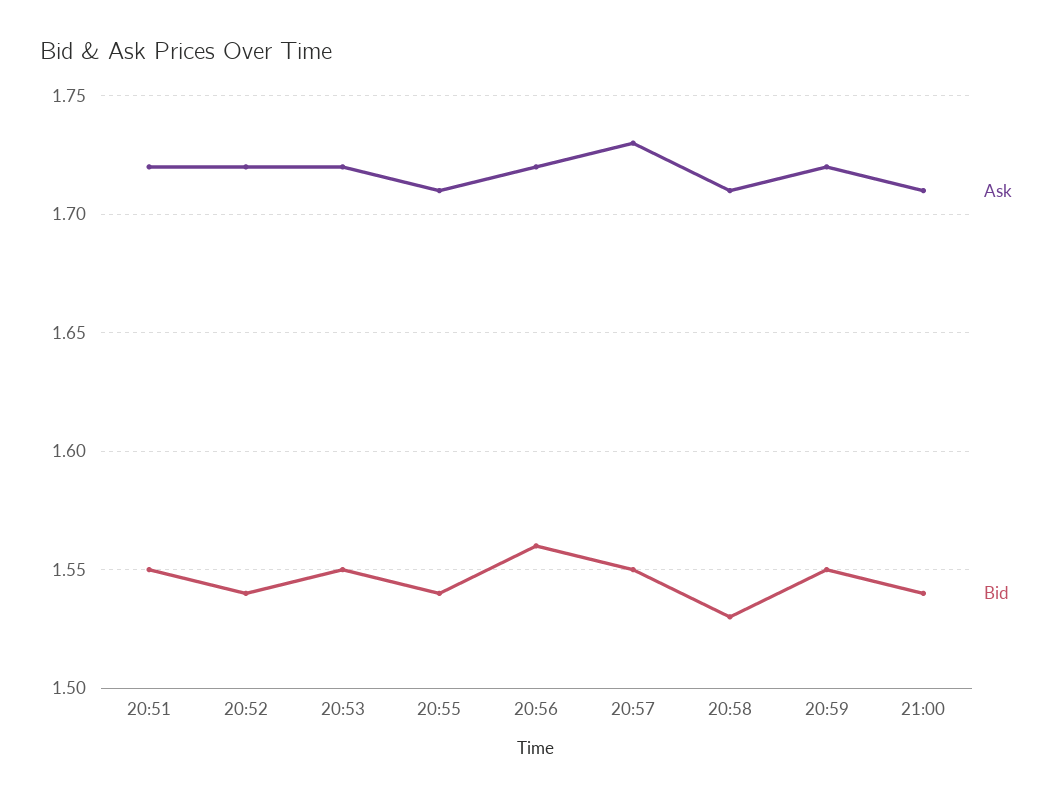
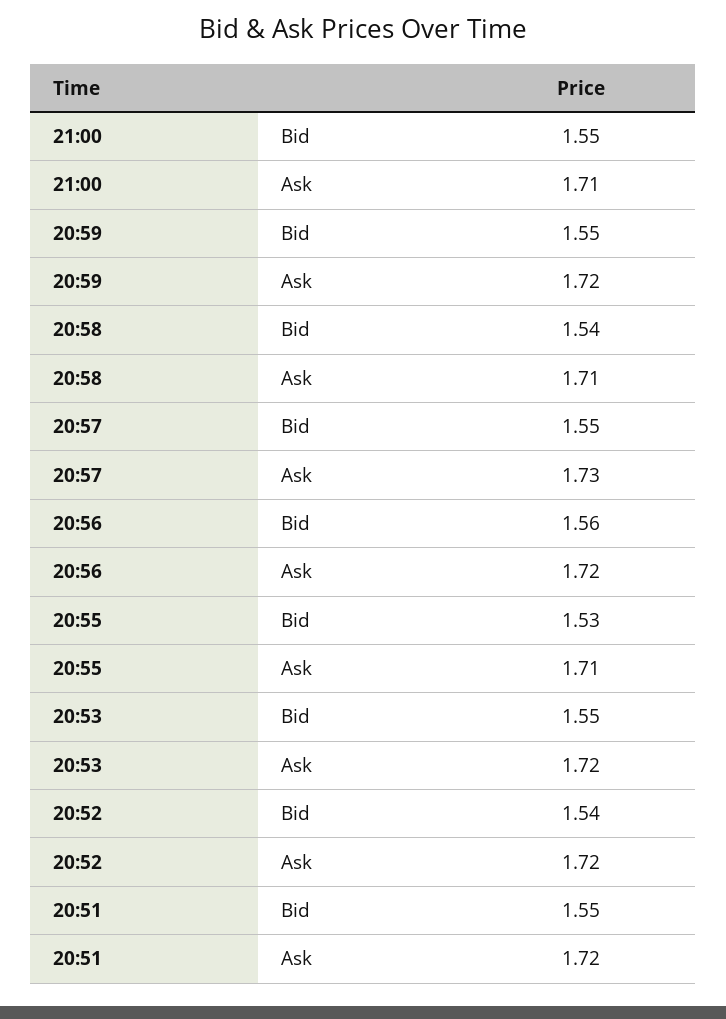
  {
    "Ask": {
      "20:51": 1.72,
      "20:52": 1.72,
      "20:53": 1.72,
      "20:55": 1.71,
      "20:56": 1.72,
      "20:57": 1.73,
      "20:58": 1.71,
      "20:59": 1.72,
      "21:00": 1.71
    },
    "Bid": {
      "20:51": 1.55,
      "20:52": 1.54,
      "20:53": 1.55,
-     "20:55": 1.54,
+     "20:55": 1.53,
      "20:56": 1.56,
      "20:57": 1.55,
-     "20:58": 1.53,
+     "20:58": 1.54,
      "20:59": 1.55,
-     "21:00": 1.54
+     "21:00": 1.55
    }
  }

